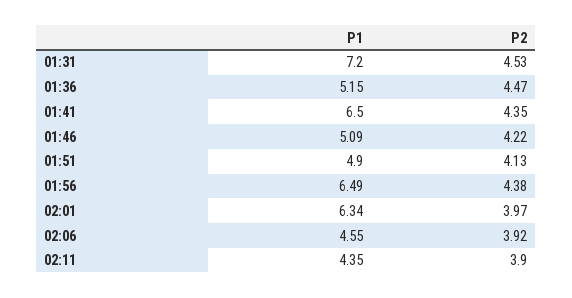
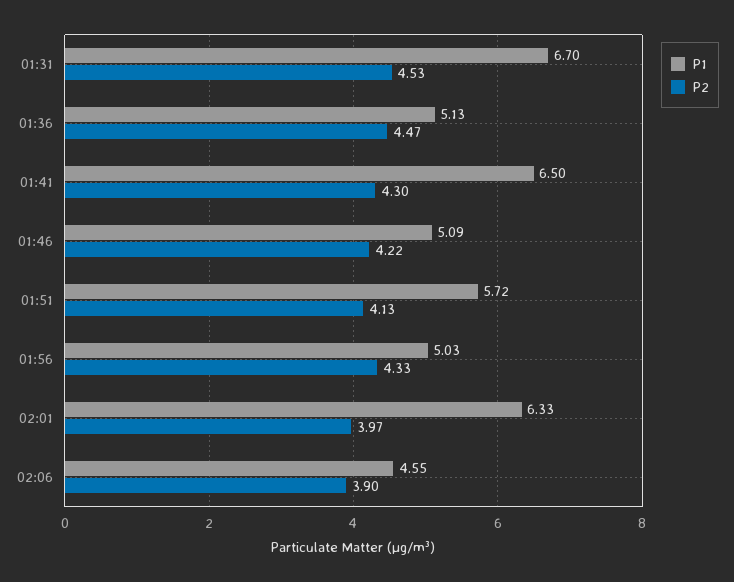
  {
    "P1": {
-     "01:31": 7.2,
+     "01:31": 6.7,
-     "01:36": 5.15,
+     "01:36": 5.13,
      "01:41": 6.5,
      "01:46": 5.09,
-     "01:51": 4.9,
+     "01:51": 5.72,
-     "01:56": 6.49,
+     "01:56": 5.03,
-     "02:01": 6.34,
+     "02:01": 6.33,
-     "02:06": 4.55,
+     "02:06": 4.55
-     "02:11": 4.35
    },
    "P2": {
      "01:31": 4.53,
      "01:36": 4.47,
-     "01:41": 4.35,
+     "01:41": 4.3,
      "01:46": 4.22,
      "01:51": 4.13,
-     "01:56": 4.38,
+     "01:56": 4.33,
      "02:01": 3.97,
-     "02:06": 3.92,
+     "02:06": 3.9
-     "02:11": 3.9
    }
  }

